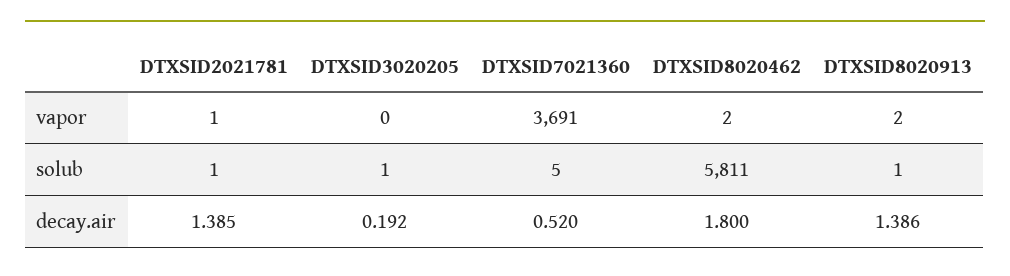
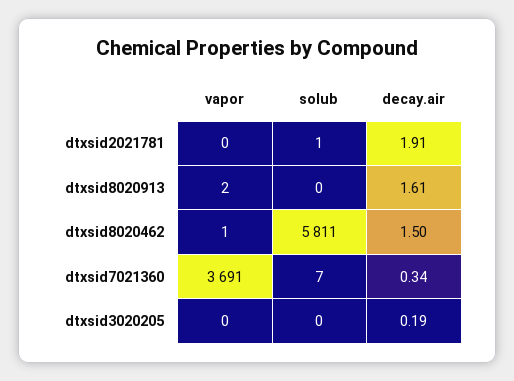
  {
    "DTXSID2021781": {
-     "vapor": 1,
+     "vapor": 0,
      "solub": 1,
-     "decay.air": 1.385
+     "decay.air": 1.91
    },
    "DTXSID3020205": {
      "vapor": 0,
-     "solub": 1,
+     "solub": 0,
      "decay.air": 0.192
    },
    "DTXSID7021360": {
      "vapor": 3691,
-     "solub": 5,
+     "solub": 7,
-     "decay.air": 0.52
+     "decay.air": 0.34
    },
    "DTXSID8020462": {
-     "vapor": 2,
+     "vapor": 1,
      "solub": 5811,
-     "decay.air": 1.8
+     "decay.air": 1.5
    },
    "DTXSID8020913": {
      "vapor": 2,
-     "solub": 1,
+     "solub": 0,
-     "decay.air": 1.386
+     "decay.air": 1.61
    }
  }

